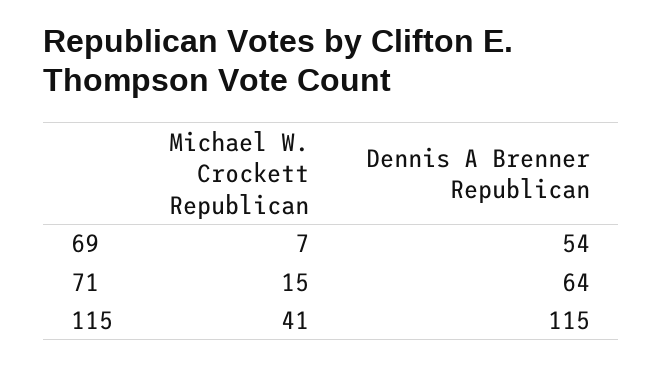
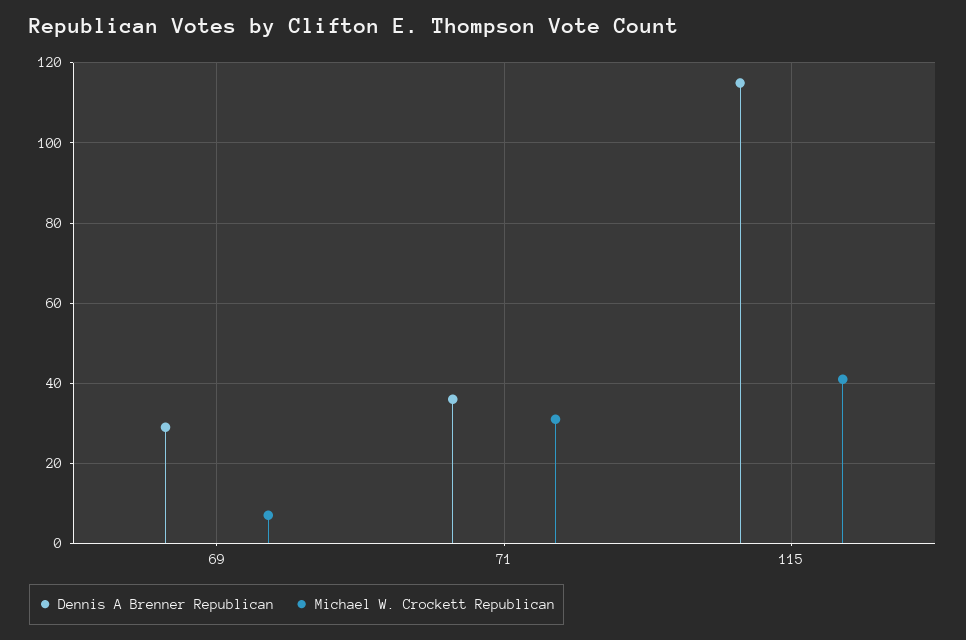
  {
    "Michael W. Crockett Republican": {
      "69": 7,
-     "71": 15,
+     "71": 30,
      "115": 41
    },
    "Dennis A Brenner Republican": {
-     "69": 54,
+     "69": 30,
-     "71": 64,
+     "71": 35,
      "115": 115
    }
  }

